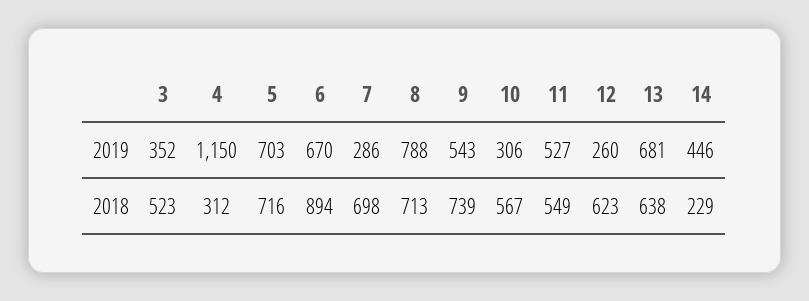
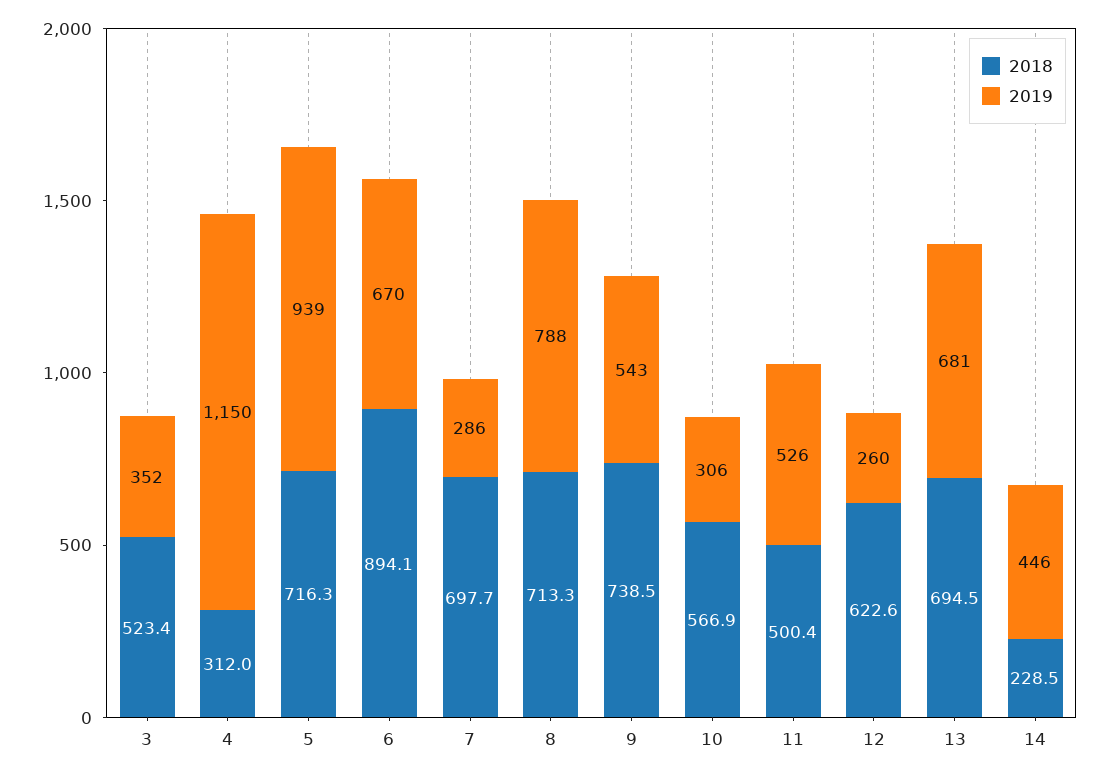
  {
    "2019": {
      "3": 352,
      "4": 1150,
-     "5": 703,
+     "5": 939,
      "6": 670,
      "7": 286,
      "8": 788,
      "9": 543,
      "10": 306,
-     "11": 527,
+     "11": 526,
      "12": 260,
      "13": 681,
      "14": 446
    },
    "2018": {
      "3": 523.4,
      "4": 312,
      "5": 716.3,
      "6": 894.1,
      "7": 697.7,
      "8": 713.3,
      "9": 738.5,
      "10": 566.9,
-     "11": 549,
+     "11": 500.4,
      "12": 622.6,
-     "13": 638,
+     "13": 694.5,
      "14": 228.5
    }
  }

